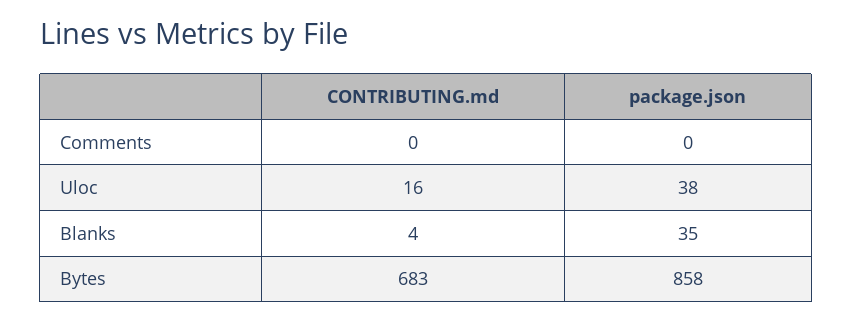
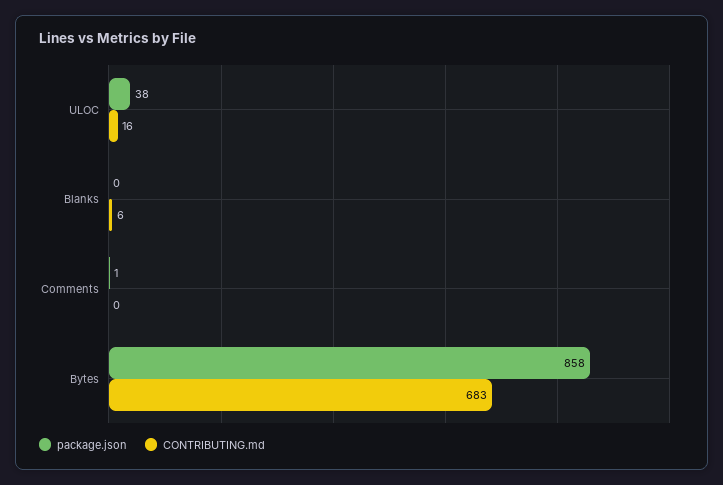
  {
    "CONTRIBUTING.md": {
      "Comments": 0,
      "Uloc": 16,
-     "Blanks": 4,
+     "Blanks": 6,
      "Bytes": 683
    },
    "package.json": {
-     "Comments": 0,
+     "Comments": 1,
      "Uloc": 38,
-     "Blanks": 35,
+     "Blanks": 0,
      "Bytes": 858
    }
  }

